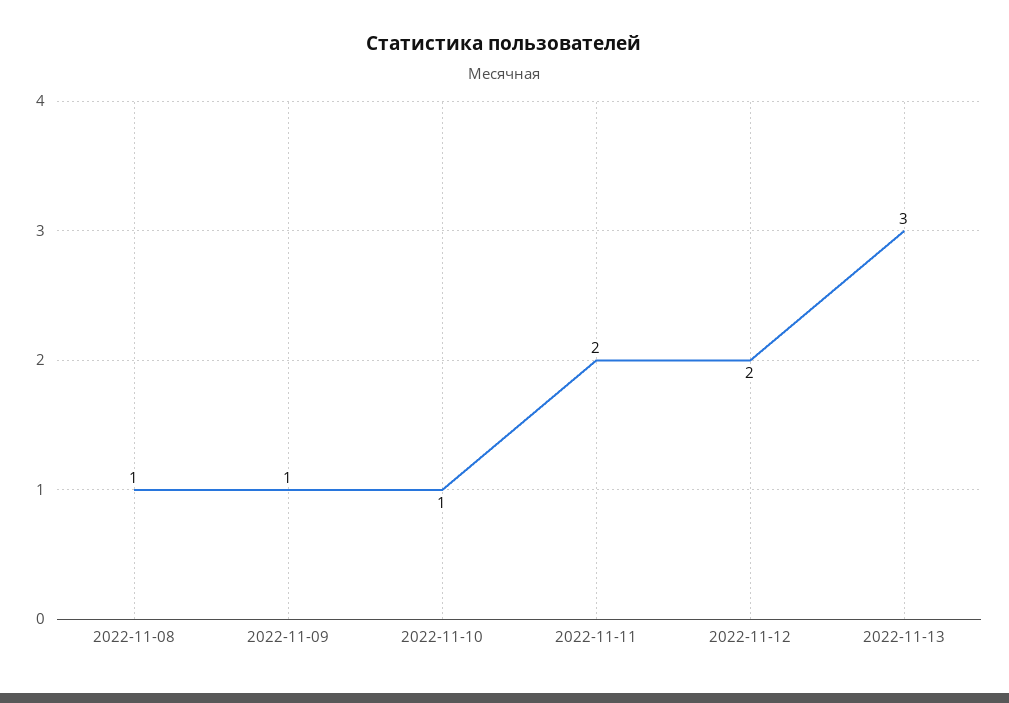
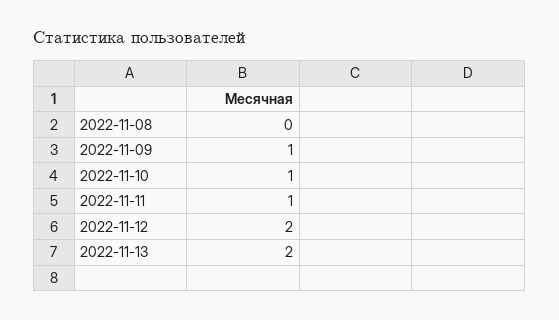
  {
-   "2022-11-08": 1,
+   "2022-11-08": 0,
    "2022-11-09": 1,
    "2022-11-10": 1,
-   "2022-11-11": 2,
+   "2022-11-11": 1,
    "2022-11-12": 2,
-   "2022-11-13": 3
+   "2022-11-13": 2
  }

